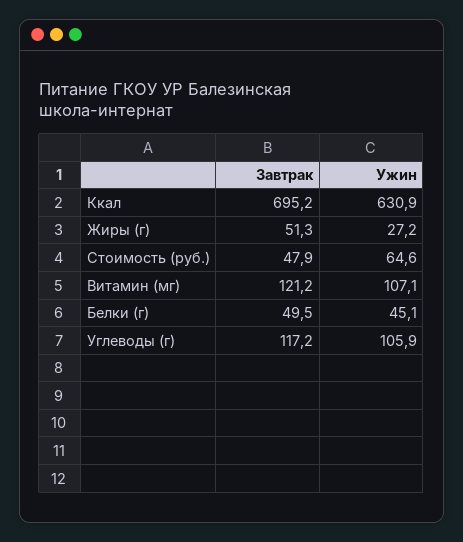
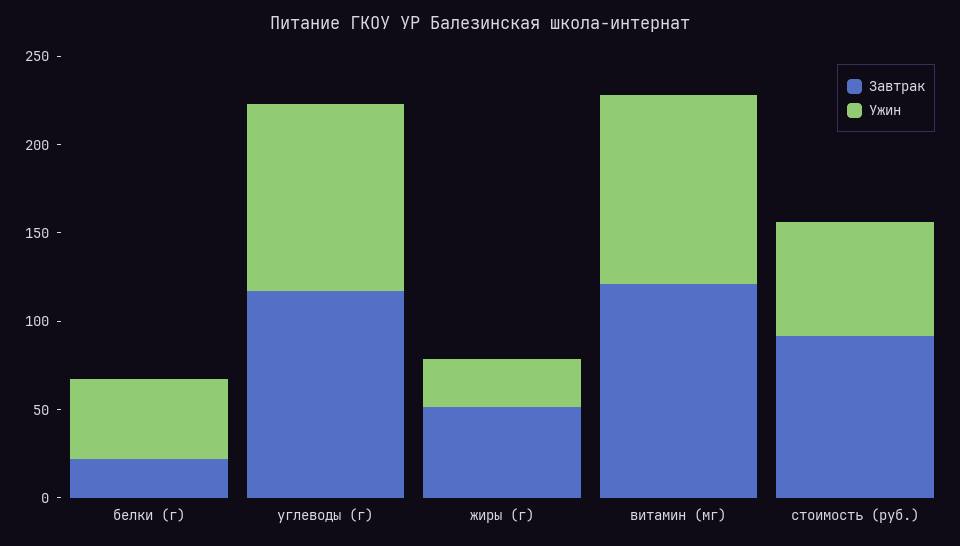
  {
    "Завтрак": {
-     "Ккал": 695.2,
      "Жиры (г)": 51.3,
-     "Стоимость (руб.)": 47.9,
+     "Стоимость (руб.)": 90,
      "Витамин (мг)": 121.2,
-     "Белки (г)": 49.5,
+     "Белки (г)": 20,
      "Углеводы (г)": 117.2
    },
    "Ужин": {
-     "Ккал": 630.9,
      "Жиры (г)": 27.2,
      "Стоимость (руб.)": 64.6,
      "Витамин (мг)": 107.1,
      "Белки (г)": 45.1,
      "Углеводы (г)": 105.9
    }
  }

